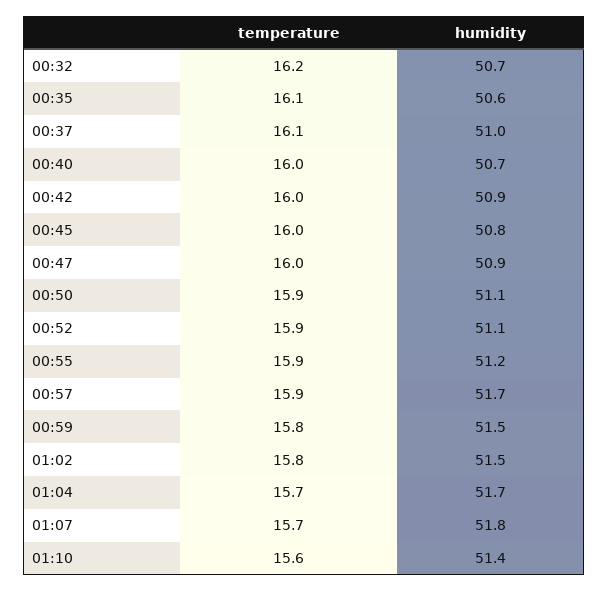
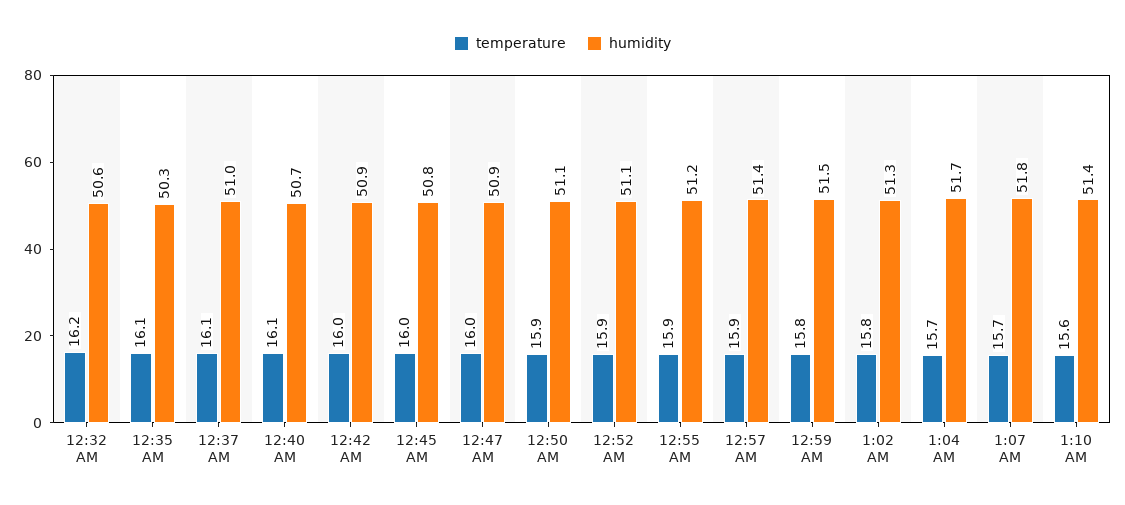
  {
    "temperature": {
      "00:32": 16.2,
      "00:35": 16.1,
      "00:37": 16.1,
-     "00:40": 16,
+     "00:40": 16.1,
      "00:42": 16,
      "00:45": 16,
      "00:47": 16,
      "00:50": 15.9,
      "00:52": 15.9,
      "00:55": 15.9,
      "00:57": 15.9,
      "00:59": 15.8,
      "01:02": 15.8,
      "01:04": 15.7,
      "01:07": 15.7,
      "01:10": 15.6
    },
    "humidity": {
-     "00:32": 50.7,
+     "00:32": 50.6,
-     "00:35": 50.6,
+     "00:35": 50.3,
      "00:37": 51,
      "00:40": 50.7,
      "00:42": 50.9,
      "00:45": 50.8,
      "00:47": 50.9,
      "00:50": 51.1,
      "00:52": 51.1,
      "00:55": 51.2,
-     "00:57": 51.7,
+     "00:57": 51.4,
      "00:59": 51.5,
-     "01:02": 51.5,
+     "01:02": 51.3,
      "01:04": 51.7,
      "01:07": 51.8,
      "01:10": 51.4
    }
  }

